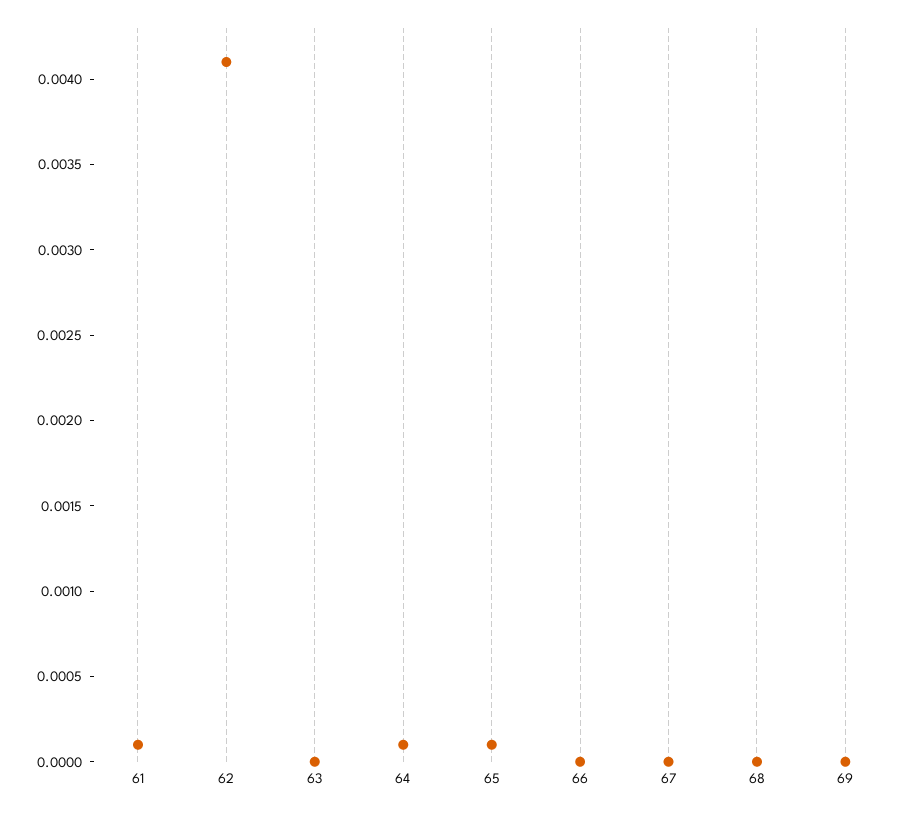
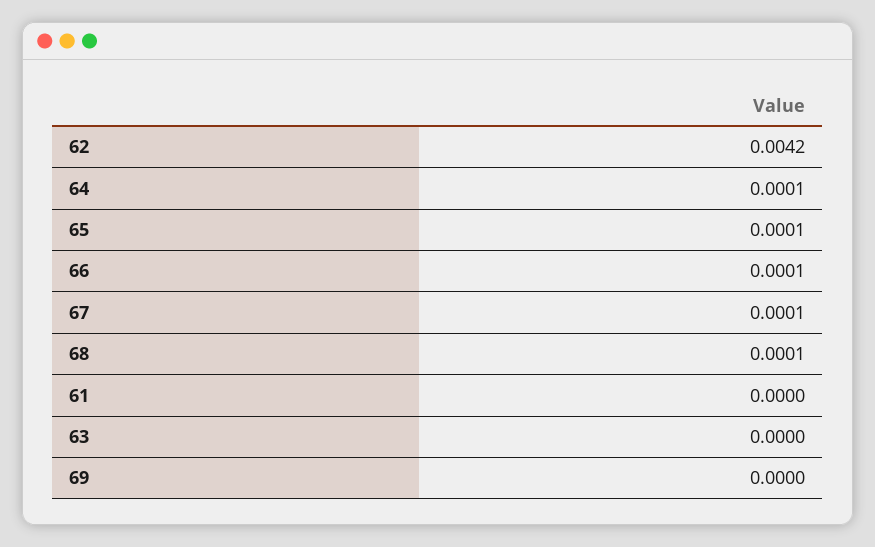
  {
-   "61": 0.0001,
+   "61": 0,
-   "62": 0.0041,
+   "62": 0.0042,
    "63": 0,
    "64": 0.0001,
    "65": 0.0001,
-   "66": 0,
+   "66": 0.0001,
-   "67": 0,
+   "67": 0.0001,
-   "68": 0,
+   "68": 0.0001,
    "69": 0
  }

